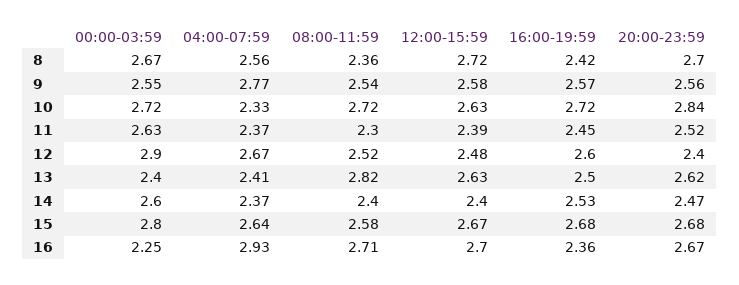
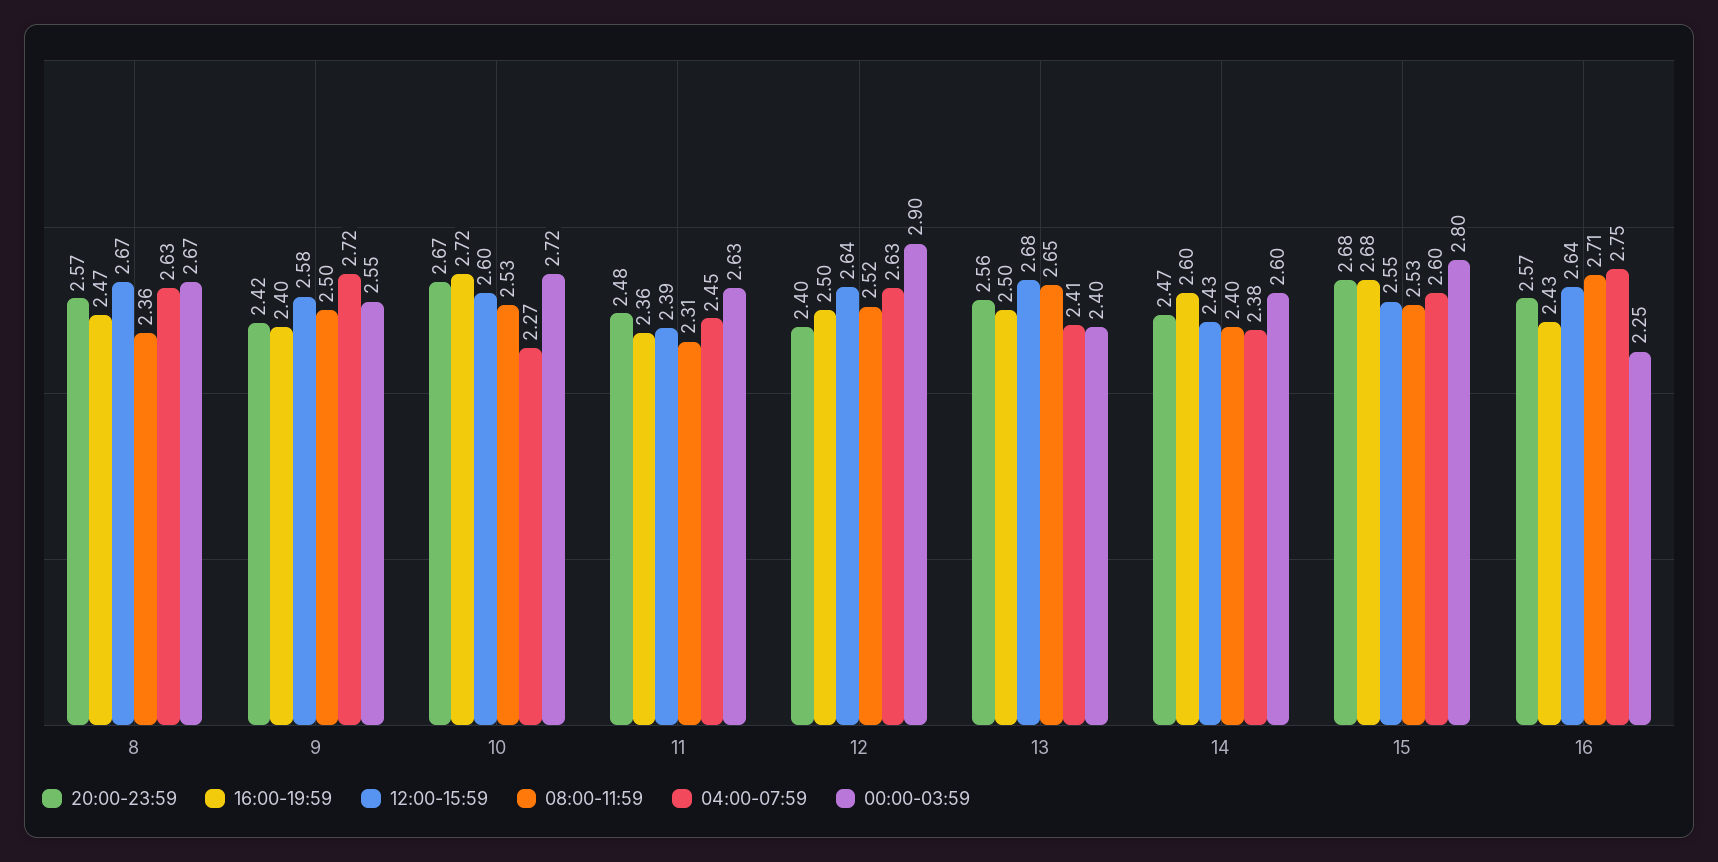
  {
    "00:00-03:59": {
      "8": 2.67,
      "9": 2.55,
      "10": 2.72,
      "11": 2.63,
      "12": 2.9,
      "13": 2.4,
      "14": 2.6,
      "15": 2.8,
      "16": 2.25
    },
    "04:00-07:59": {
-     "8": 2.56,
+     "8": 2.63,
-     "9": 2.77,
+     "9": 2.72,
-     "10": 2.33,
+     "10": 2.27,
-     "11": 2.37,
+     "11": 2.45,
-     "12": 2.67,
+     "12": 2.63,
      "13": 2.41,
-     "14": 2.37,
+     "14": 2.38,
-     "15": 2.64,
+     "15": 2.6,
-     "16": 2.93
+     "16": 2.75
    },
    "08:00-11:59": {
      "8": 2.36,
-     "9": 2.54,
+     "9": 2.5,
-     "10": 2.72,
+     "10": 2.53,
-     "11": 2.3,
+     "11": 2.31,
      "12": 2.52,
-     "13": 2.82,
+     "13": 2.65,
      "14": 2.4,
-     "15": 2.58,
+     "15": 2.53,
      "16": 2.71
    },
    "12:00-15:59": {
-     "8": 2.72,
+     "8": 2.67,
      "9": 2.58,
-     "10": 2.63,
+     "10": 2.6,
      "11": 2.39,
-     "12": 2.48,
+     "12": 2.64,
-     "13": 2.63,
+     "13": 2.68,
-     "14": 2.4,
+     "14": 2.43,
-     "15": 2.67,
+     "15": 2.55,
-     "16": 2.7
+     "16": 2.64
    },
    "16:00-19:59": {
-     "8": 2.42,
+     "8": 2.47,
-     "9": 2.57,
+     "9": 2.4,
      "10": 2.72,
-     "11": 2.45,
+     "11": 2.36,
-     "12": 2.6,
+     "12": 2.5,
      "13": 2.5,
-     "14": 2.53,
+     "14": 2.6,
      "15": 2.68,
-     "16": 2.36
+     "16": 2.43
    },
    "20:00-23:59": {
-     "8": 2.7,
+     "8": 2.57,
-     "9": 2.56,
+     "9": 2.42,
-     "10": 2.84,
+     "10": 2.67,
-     "11": 2.52,
+     "11": 2.48,
      "12": 2.4,
-     "13": 2.62,
+     "13": 2.56,
      "14": 2.47,
      "15": 2.68,
-     "16": 2.67
+     "16": 2.57
    }
  }

